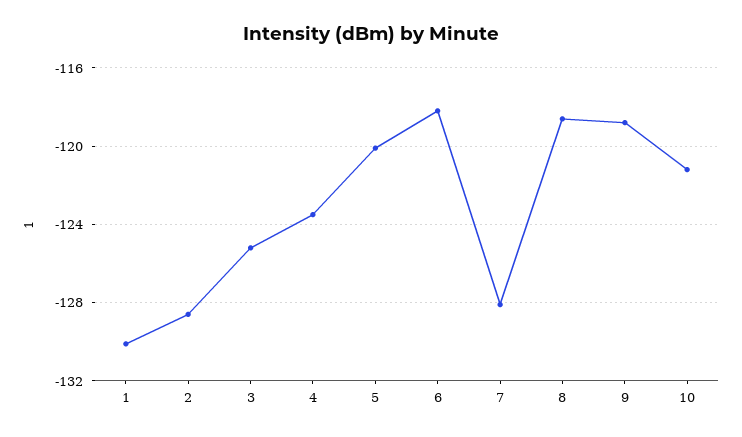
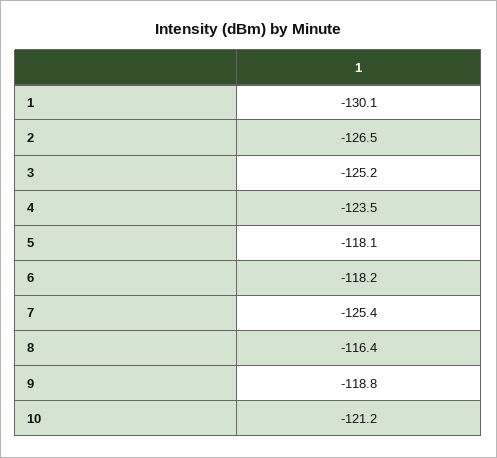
  {
    "1": -130.1,
-   "2": -128.5,
+   "2": -126.5,
    "3": -125.2,
    "4": -123.5,
-   "5": -120,
+   "5": -118.1,
    "6": -118.2,
-   "7": -128,
+   "7": -125.4,
-   "8": -118.5,
+   "8": -116.4,
    "9": -118.8,
    "10": -121.2
  }

